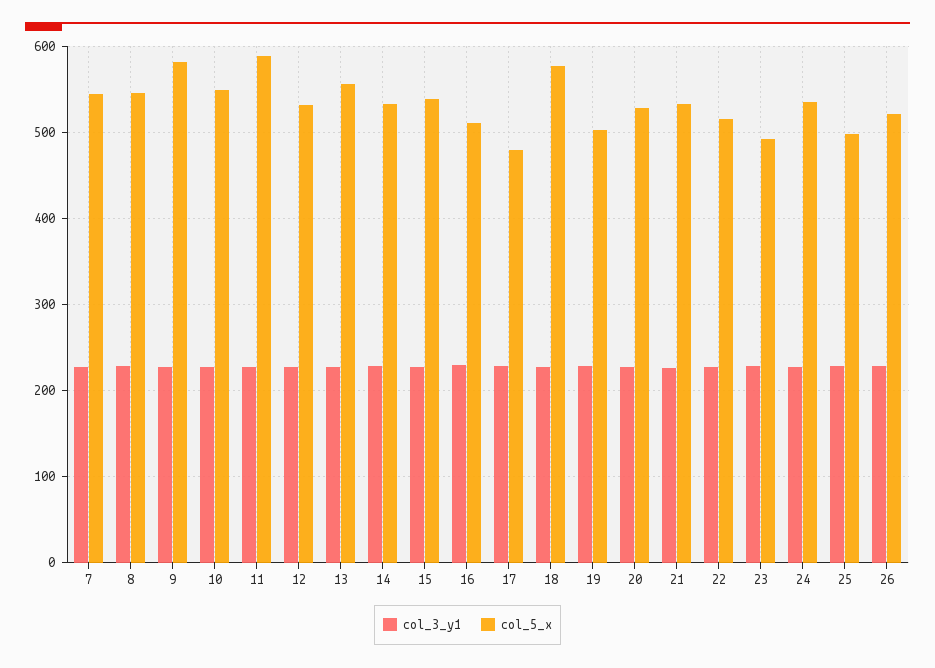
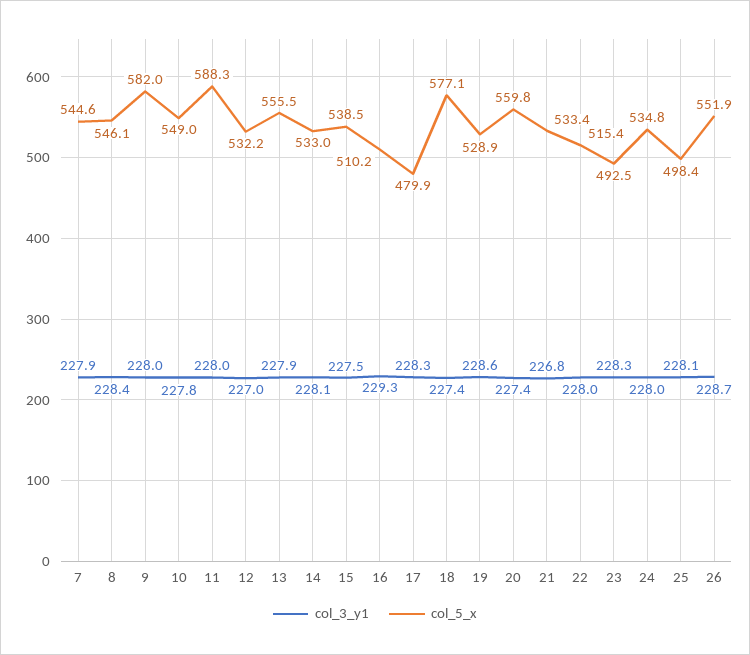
  {
    "col_3_y1": {
      "7": 227.9,
      "8": 228.4,
      "9": 228,
      "10": 227.8,
      "11": 228,
      "12": 227,
      "13": 227.9,
      "14": 228.1,
      "15": 227.5,
      "16": 229.3,
      "17": 228.3,
      "18": 227.4,
      "19": 228.6,
      "20": 227.4,
      "21": 226.8,
      "22": 228,
      "23": 228.3,
      "24": 228,
      "25": 228.1,
      "26": 228.7
    },
    "col_5_x": {
      "7": 544.6,
      "8": 546.1,
      "9": 582,
      "10": 549,
      "11": 588.3,
      "12": 532.2,
      "13": 555.5,
      "14": 533,
      "15": 538.5,
      "16": 510.2,
      "17": 479.9,
      "18": 577.1,
-     "19": 500,
+     "19": 528.9,
-     "20": 530,
+     "20": 559.8,
      "21": 533.4,
      "22": 515.4,
      "23": 492.5,
      "24": 534.8,
      "25": 498.4,
-     "26": 520
+     "26": 551.9
    }
  }

